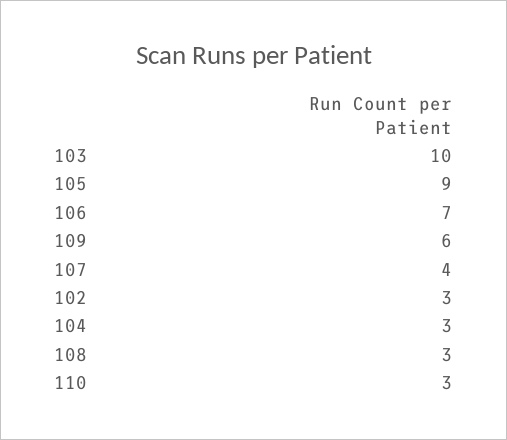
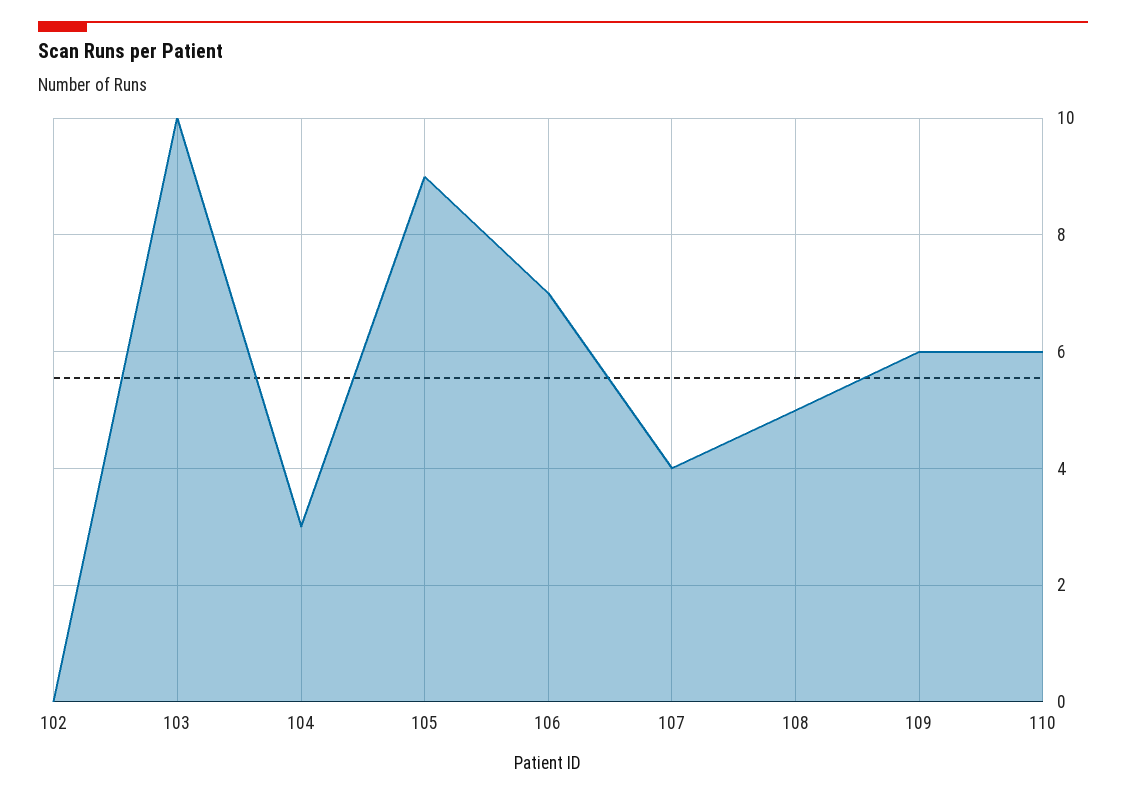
  {
    "103": 10,
    "105": 9,
    "106": 7,
    "109": 6,
    "107": 4,
-   "102": 3,
+   "102": 0,
    "104": 3,
-   "108": 3,
+   "108": 5,
-   "110": 3
+   "110": 6
  }

